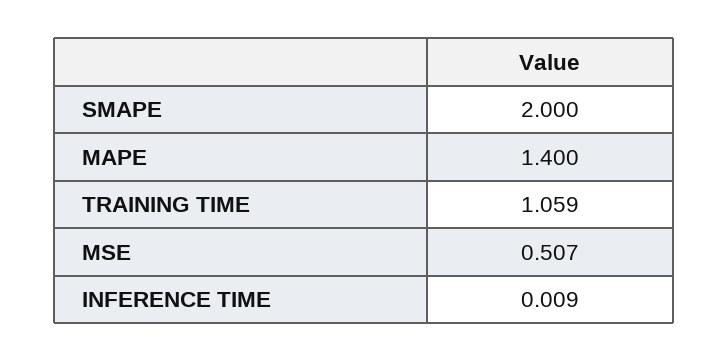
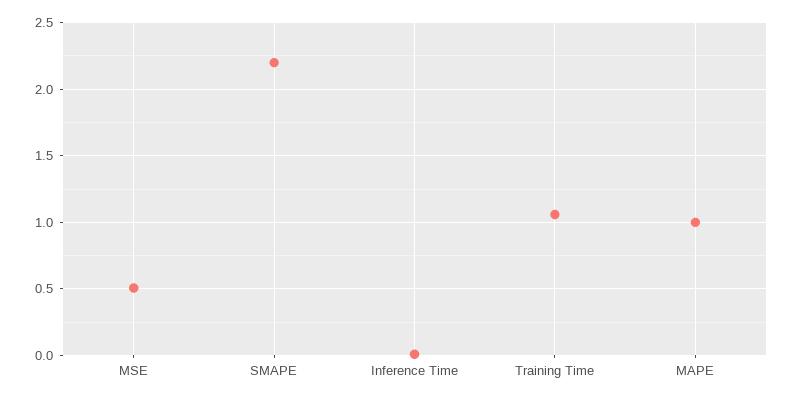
  {
-   "SMAPE": 2,
+   "SMAPE": 2.2,
-   "MAPE": 1.4,
+   "MAPE": 1,
    "TRAINING TIME": 1.059,
    "MSE": 0.507,
    "INFERENCE TIME": 0.009
  }

